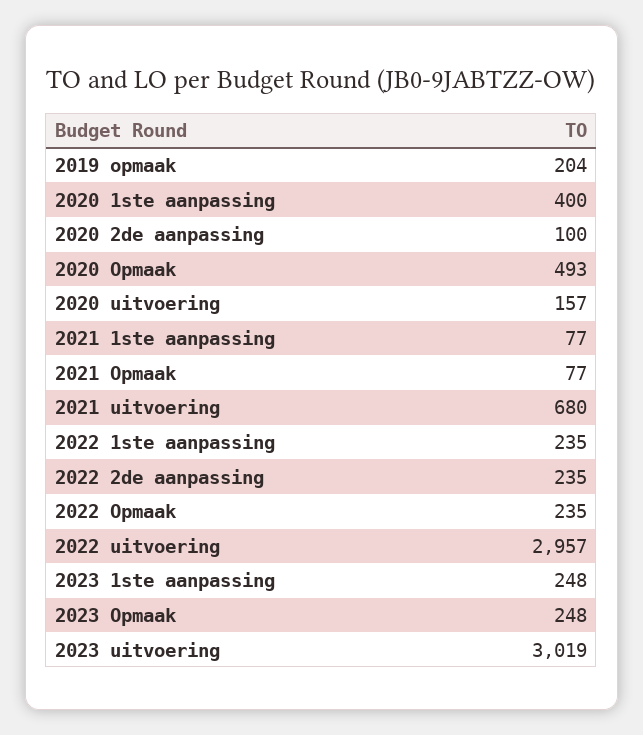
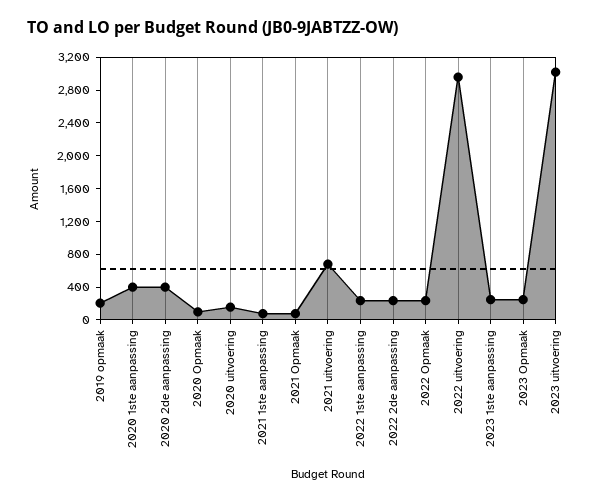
  {
    "2019 opmaak": 204,
    "2020 1ste aanpassing": 400,
-   "2020 2de aanpassing": 100,
+   "2020 2de aanpassing": 400,
-   "2020 Opmaak": 493,
+   "2020 Opmaak": 100,
    "2020 uitvoering": 157,
    "2021 1ste aanpassing": 77,
    "2021 Opmaak": 77,
    "2021 uitvoering": 680,
    "2022 1ste aanpassing": 235,
    "2022 2de aanpassing": 235,
    "2022 Opmaak": 235,
    "2022 uitvoering": 2957,
    "2023 1ste aanpassing": 248,
    "2023 Opmaak": 248,
    "2023 uitvoering": 3019
  }

